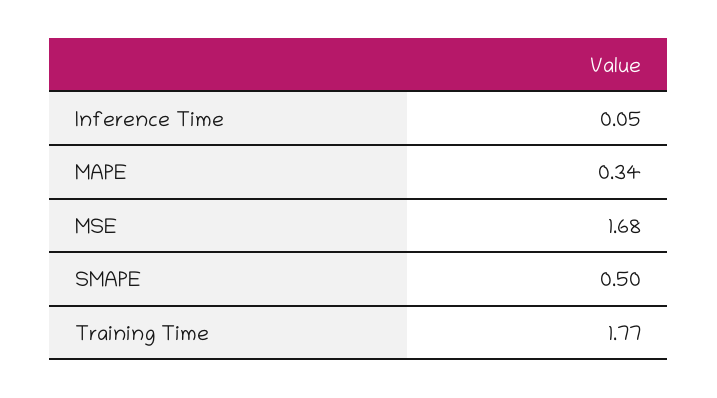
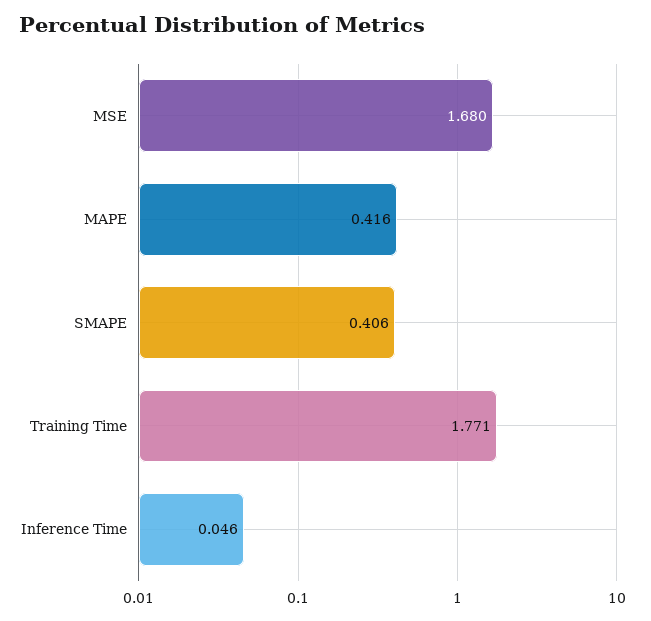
  {
    "Inference Time": 0.046,
-   "MAPE": 0.34,
+   "MAPE": 0.416,
    "MSE": 1.68,
-   "SMAPE": 0.5,
+   "SMAPE": 0.406,
    "Training Time": 1.771
  }

